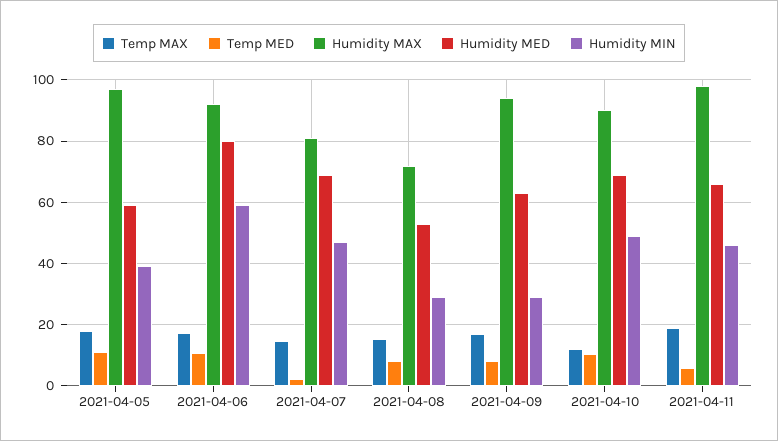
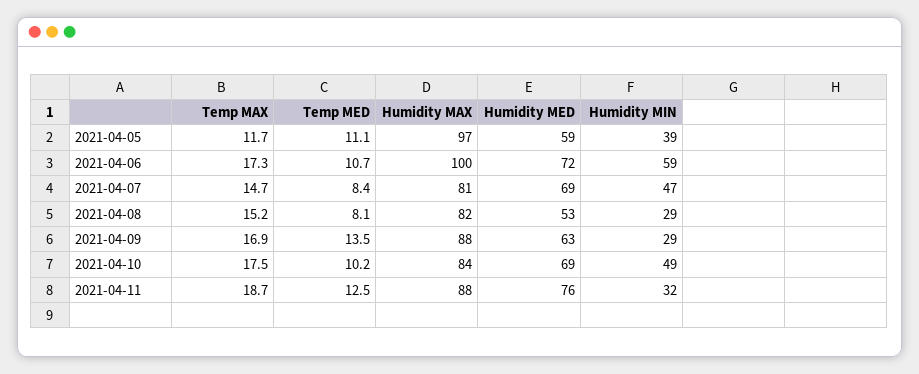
  {
    "Temp MAX": {
-     "2021-04-05": 18,
+     "2021-04-05": 11.7,
      "2021-04-06": 17.3,
      "2021-04-07": 14.7,
      "2021-04-08": 15.2,
      "2021-04-09": 16.9,
-     "2021-04-10": 12,
+     "2021-04-10": 17.5,
      "2021-04-11": 18.7
    },
    "Temp MED": {
      "2021-04-05": 11.1,
      "2021-04-06": 10.7,
-     "2021-04-07": 2,
+     "2021-04-07": 8.4,
      "2021-04-08": 8.1,
-     "2021-04-09": 8,
+     "2021-04-09": 13.5,
      "2021-04-10": 10.2,
-     "2021-04-11": 6
+     "2021-04-11": 12.5
    },
    "Humidity MAX": {
      "2021-04-05": 97,
-     "2021-04-06": 92,
+     "2021-04-06": 100,
      "2021-04-07": 81,
-     "2021-04-08": 72,
+     "2021-04-08": 82,
-     "2021-04-09": 94,
+     "2021-04-09": 88,
-     "2021-04-10": 90,
+     "2021-04-10": 84,
-     "2021-04-11": 98
+     "2021-04-11": 88
    },
    "Humidity MED": {
      "2021-04-05": 59,
-     "2021-04-06": 80,
+     "2021-04-06": 72,
      "2021-04-07": 69,
      "2021-04-08": 53,
      "2021-04-09": 63,
      "2021-04-10": 69,
-     "2021-04-11": 66
+     "2021-04-11": 76
    },
    "Humidity MIN": {
      "2021-04-05": 39,
      "2021-04-06": 59,
      "2021-04-07": 47,
      "2021-04-08": 29,
      "2021-04-09": 29,
      "2021-04-10": 49,
-     "2021-04-11": 46
+     "2021-04-11": 32
    }
  }

